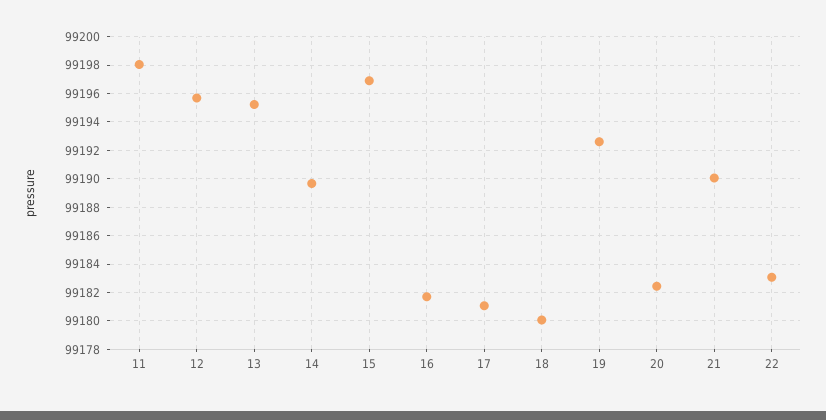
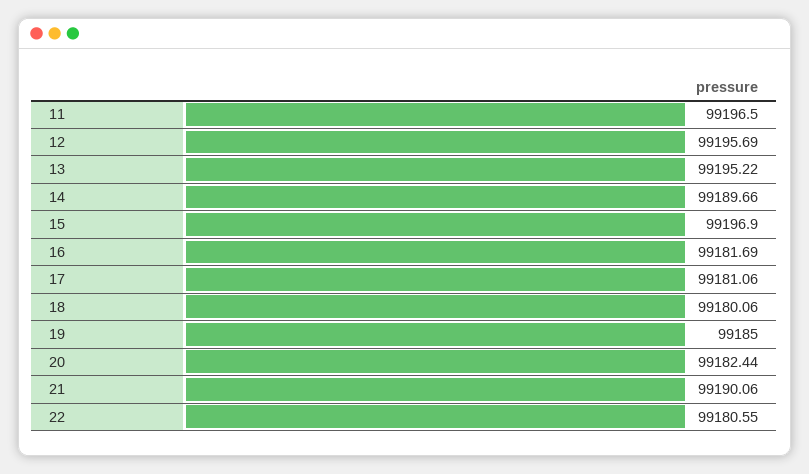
  {
-   "11": 99198,
+   "11": 99196.5,
    "12": 99195.69,
    "13": 99195.22,
    "14": 99189.66,
    "15": 99196.9,
    "16": 99181.69,
    "17": 99181.06,
    "18": 99180.06,
-   "19": 99192.5,
+   "19": 99185,
    "20": 99182.44,
    "21": 99190.06,
-   "22": 99183
+   "22": 99180.55
  }

